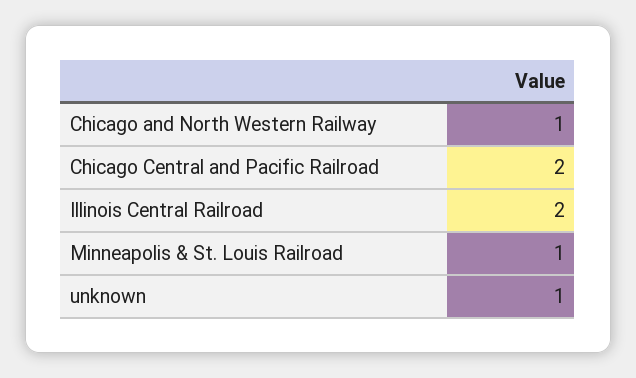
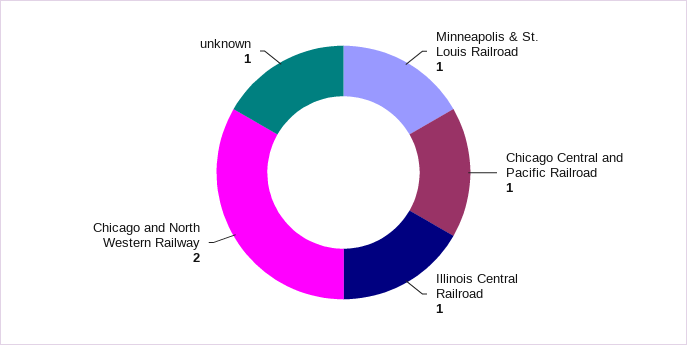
  {
-   "Chicago and North Western Railway": 1,
+   "Chicago and North Western Railway": 2,
-   "Chicago Central and Pacific Railroad": 2,
+   "Chicago Central and Pacific Railroad": 1,
-   "Illinois Central Railroad": 2,
+   "Illinois Central Railroad": 1,
    "Minneapolis & St. Louis Railroad": 1,
    "unknown": 1
  }

